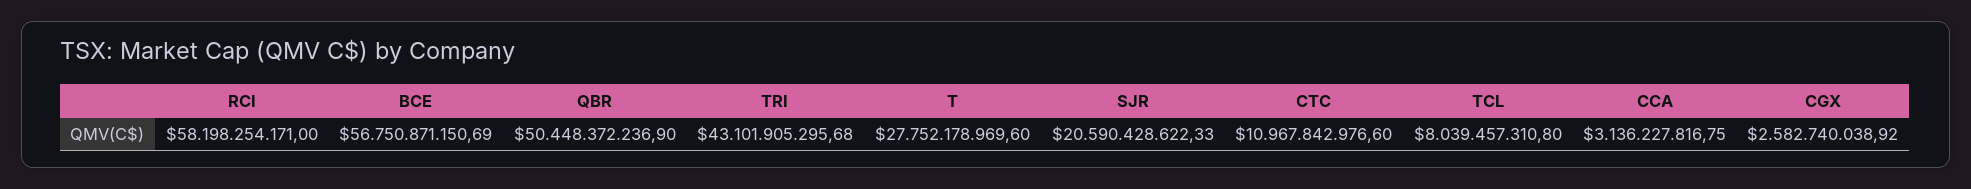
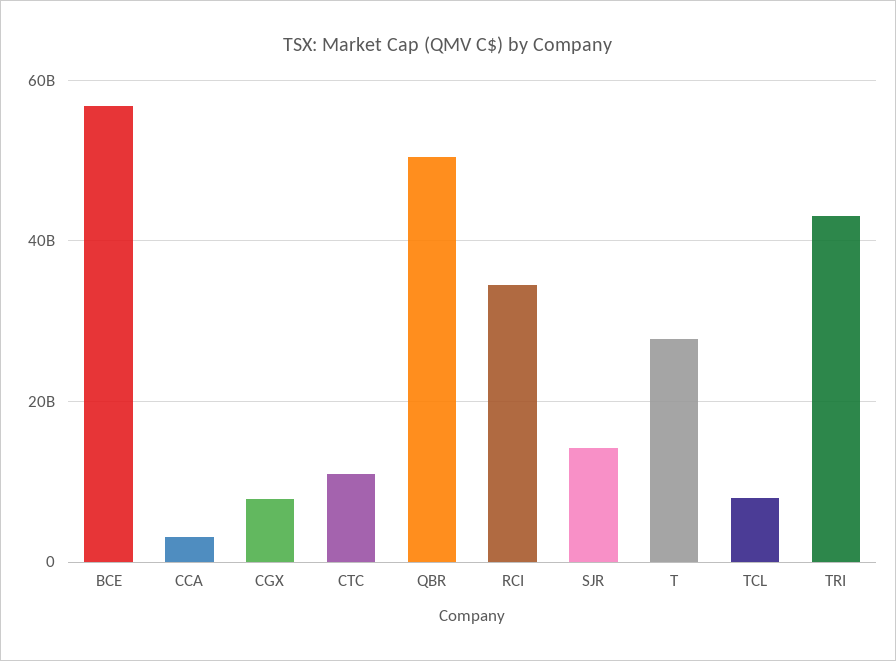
  {
-   "RCI": 58198254171,
+   "RCI": 34000000000,
    "BCE": 56750871150.69,
    "QBR": 50448372236.9,
    "TRI": 43101905295.68,
    "T": 27752178969.6,
-   "SJR": 20590428622.33,
+   "SJR": 14000000000,
    "CTC": 10967842976.6,
    "TCL": 8039457310.8,
    "CCA": 3136227816.75,
-   "CGX": 2582740038.92
+   "CGX": 8000000000
  }

